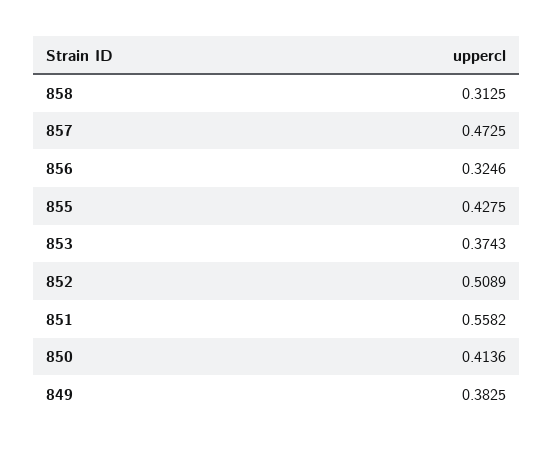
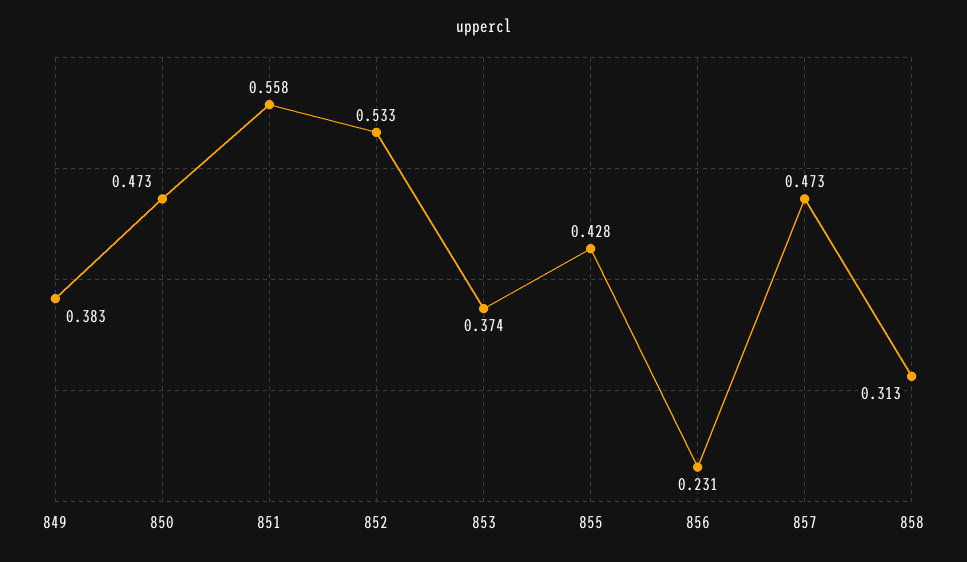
  {
    "858": 0.3125,
    "857": 0.4725,
-   "856": 0.3246,
+   "856": 0.231,
    "855": 0.4275,
    "853": 0.3743,
-   "852": 0.5089,
+   "852": 0.533,
    "851": 0.5582,
-   "850": 0.4136,
+   "850": 0.473,
    "849": 0.3825
  }

